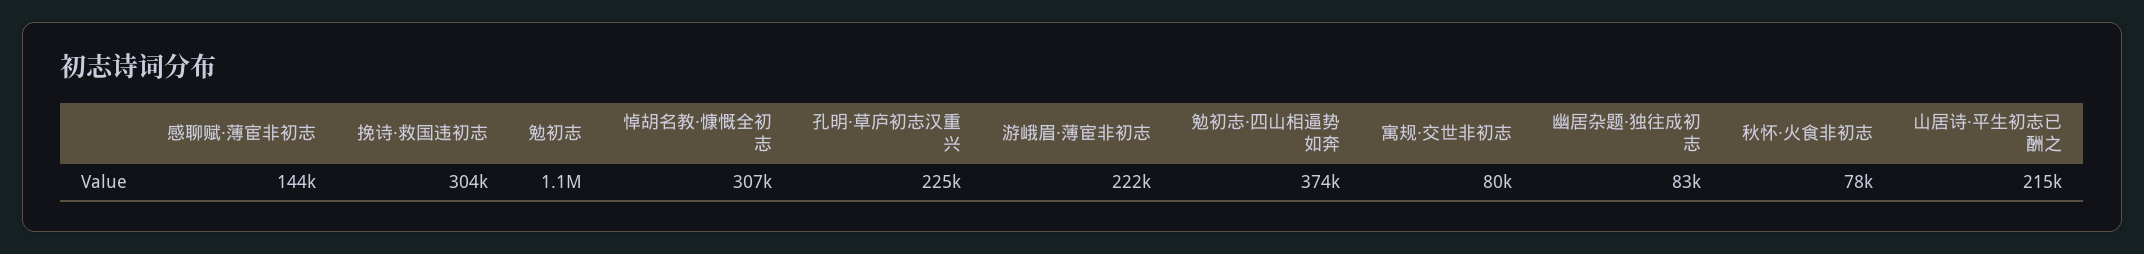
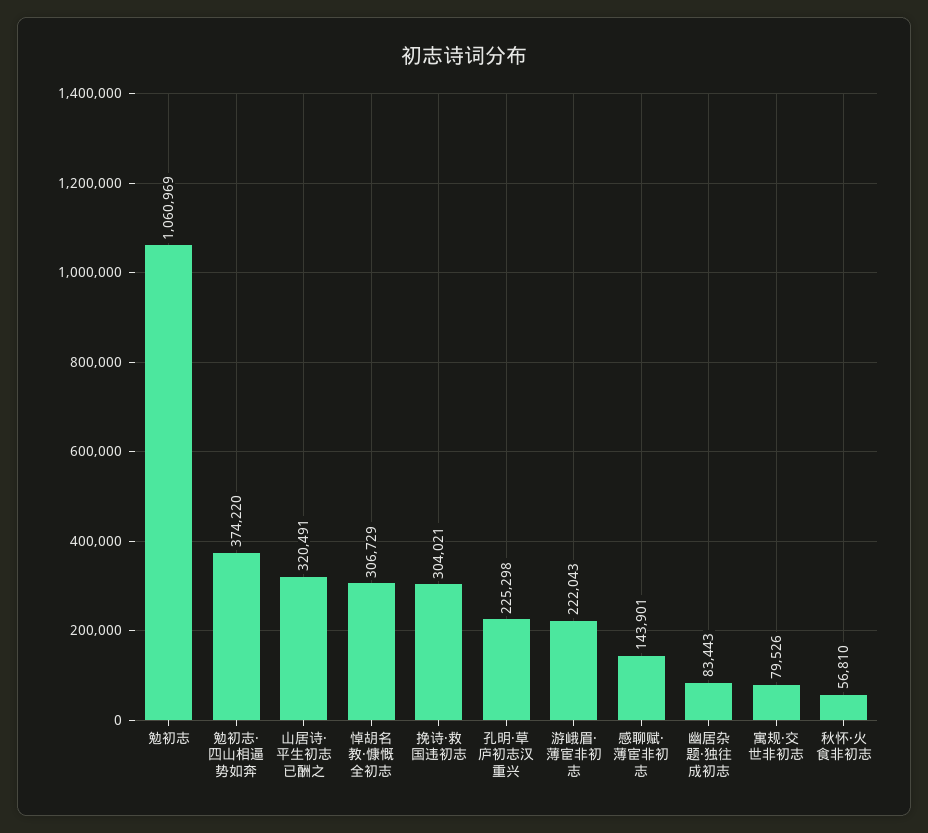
  {
    "感聊赋·薄宦非初志": 143901,
    "挽诗·救国违初志": 304021,
    "勉初志": 1060969,
    "悼胡名教·慷慨全初志": 306729,
    "孔明·草庐初志汉重兴": 225298,
    "游峨眉·薄宦非初志": 222043,
    "勉初志·四山相逼势如奔": 374220,
    "寓规·交世非初志": 79526,
    "幽居杂题·独往成初志": 83443,
-   "秋怀·火食非初志": 78000,
+   "秋怀·火食非初志": 56810,
-   "山居诗·平生初志已酬之": 215000
+   "山居诗·平生初志已酬之": 320491
  }

